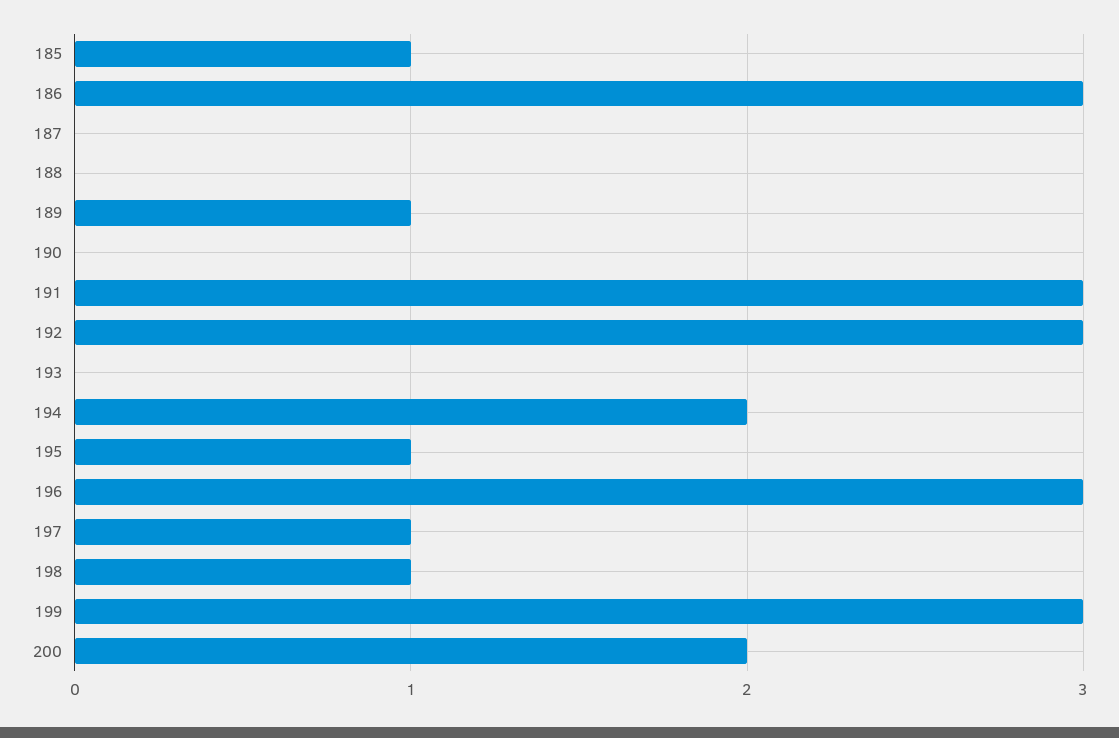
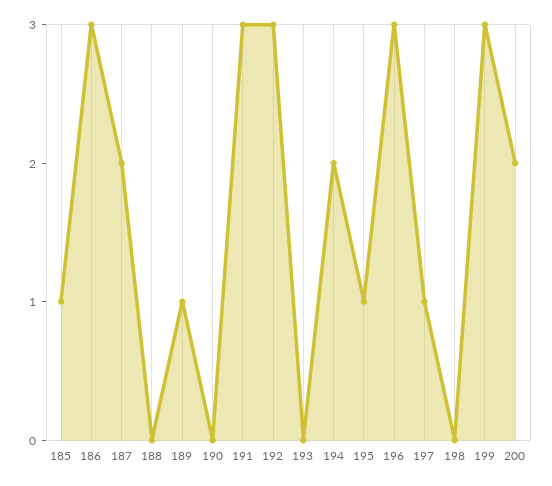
  {
    "185": 1,
    "186": 3,
-   "187": 0,
+   "187": 2,
    "188": 0,
    "189": 1,
    "190": 0,
    "191": 3,
    "192": 3,
    "193": 0,
    "194": 2,
    "195": 1,
    "196": 3,
    "197": 1,
-   "198": 1,
+   "198": 0,
    "199": 3,
    "200": 2
  }

